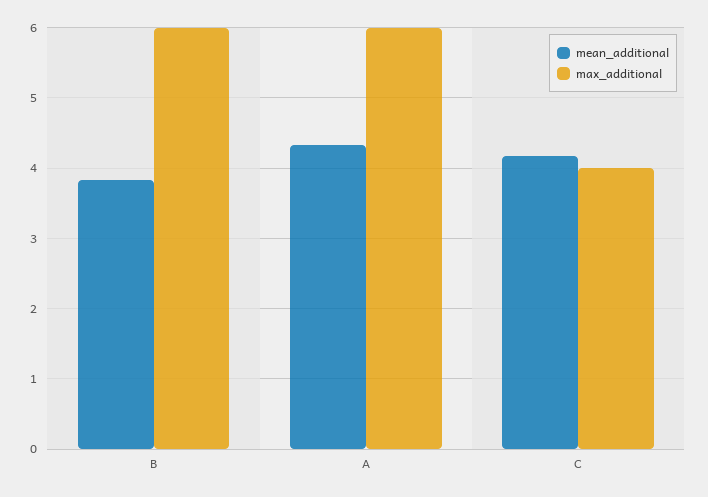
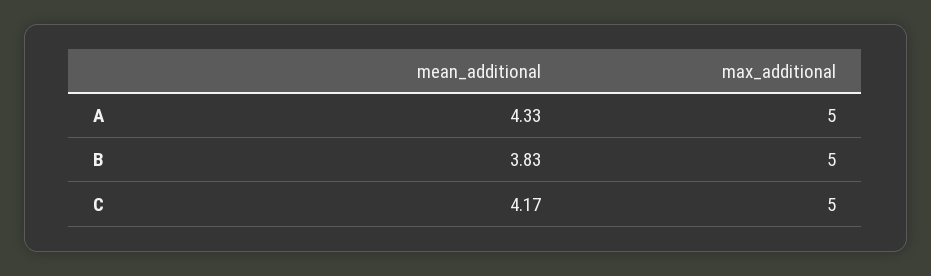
  {
    "mean_additional": {
      "B": 3.83,
      "A": 4.33,
      "C": 4.17
    },
    "max_additional": {
-     "B": 6,
+     "B": 5,
-     "A": 6,
+     "A": 5,
-     "C": 4
+     "C": 5
    }
  }

